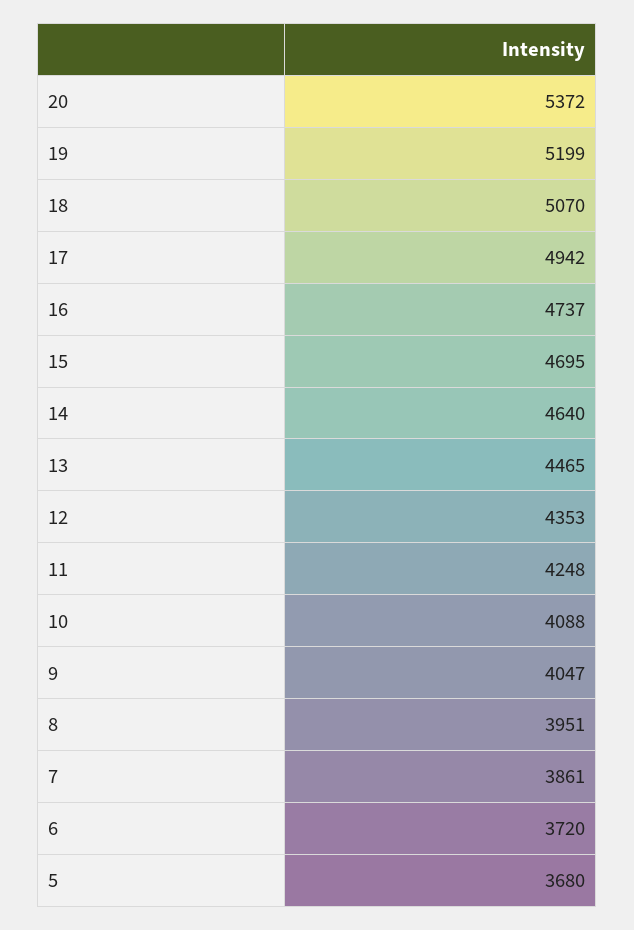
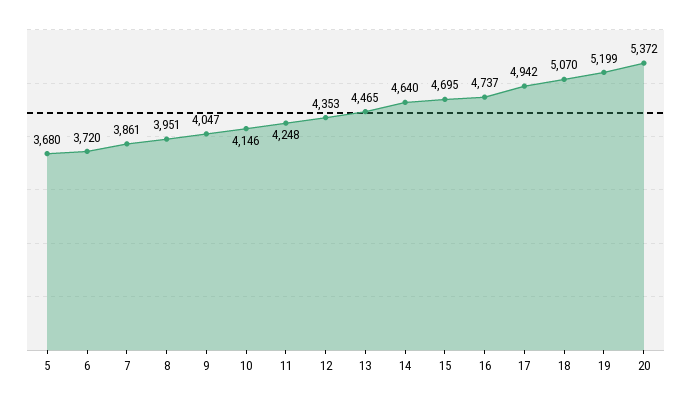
  {
    "20": 5372,
    "19": 5199,
    "18": 5070,
    "17": 4942,
    "16": 4737,
    "15": 4695,
    "14": 4640,
    "13": 4465,
    "12": 4353,
    "11": 4248,
-   "10": 4088,
+   "10": 4146,
    "9": 4047,
    "8": 3951,
    "7": 3861,
    "6": 3720,
    "5": 3680
  }

